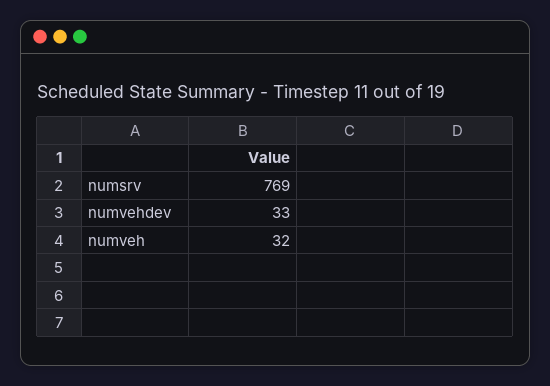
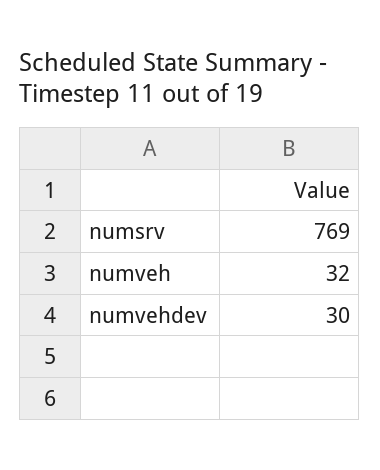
  {
    "numsrv": 769,
-   "numvehdev": 33,
+   "numvehdev": 30,
    "numveh": 32
  }

